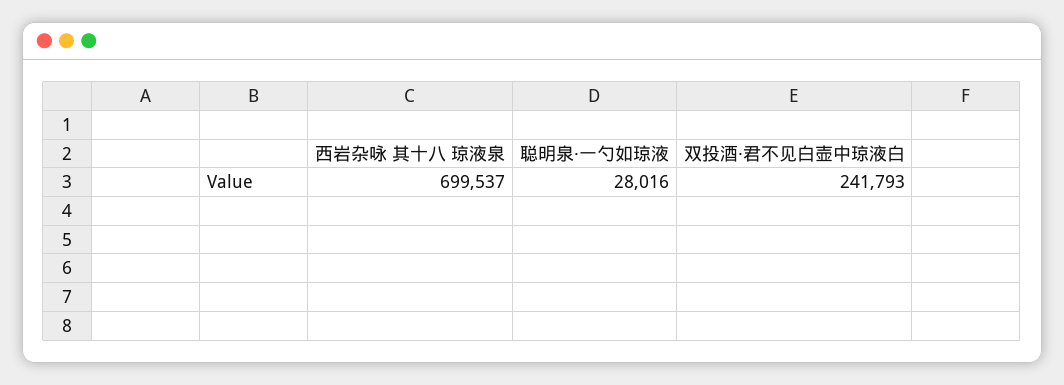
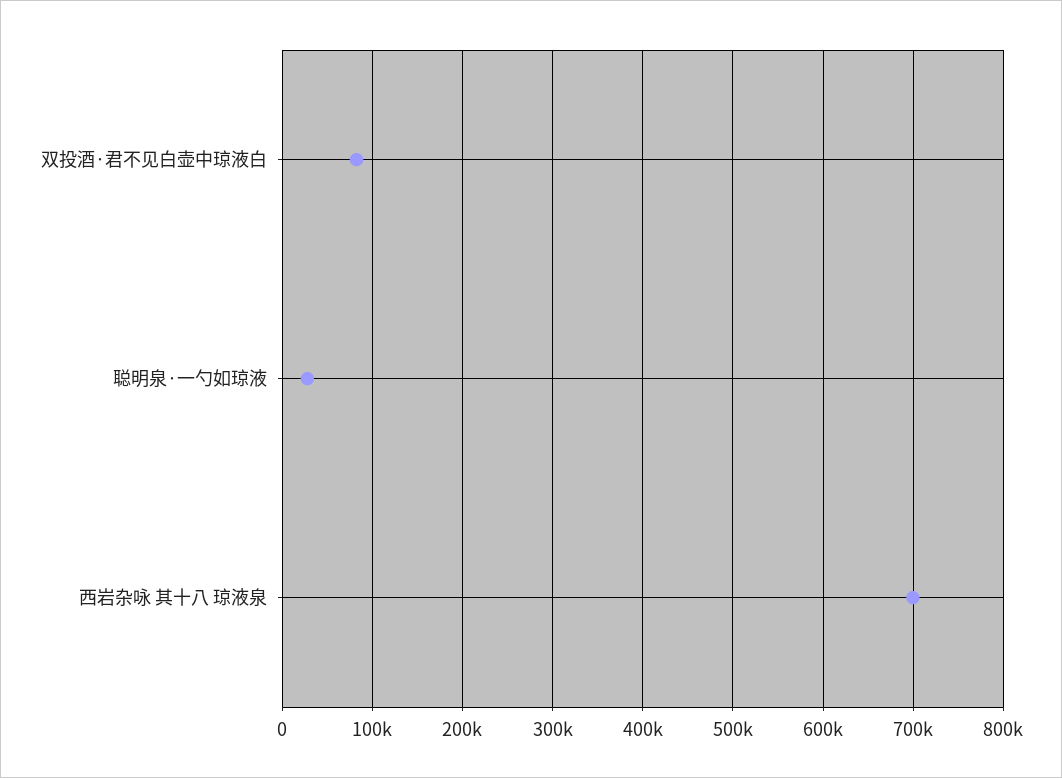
  {
    "西岩杂咏 其十八 琼液泉": 699537,
    "聪明泉·一勺如琼液": 28016,
-   "双投酒·君不见白壶中琼液白": 241793
+   "双投酒·君不见白壶中琼液白": 80000
  }

